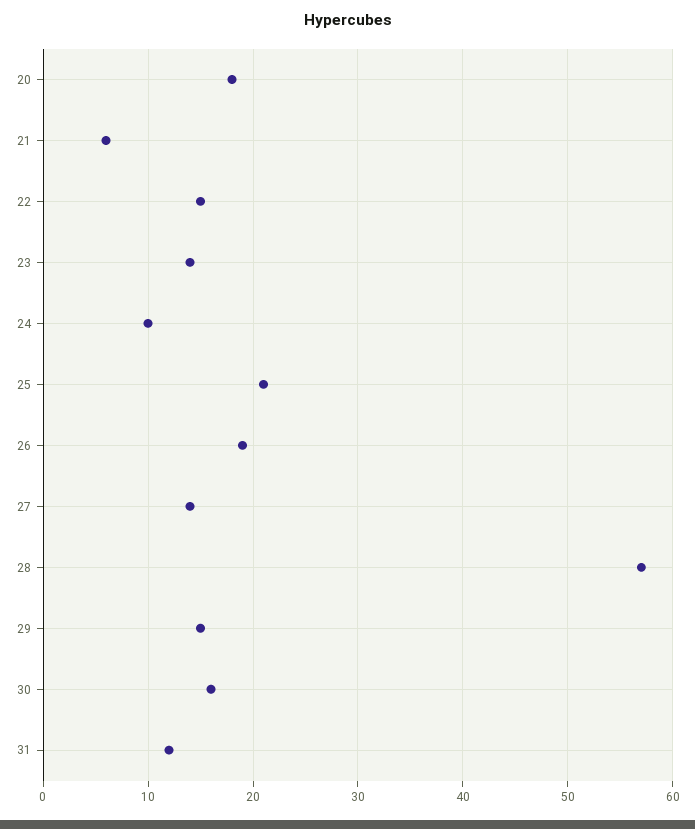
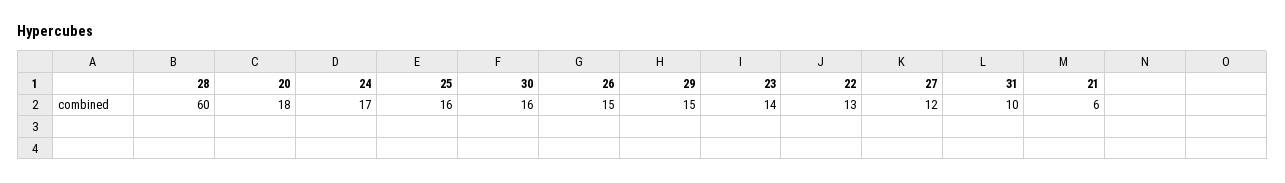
  {
    "20": 18,
    "21": 6,
-   "22": 15,
+   "22": 13,
    "23": 14,
-   "24": 10,
+   "24": 17,
-   "25": 21,
+   "25": 16,
-   "26": 19,
+   "26": 15,
-   "27": 14,
+   "27": 12,
-   "28": 57,
+   "28": 60,
    "29": 15,
    "30": 16,
-   "31": 12
+   "31": 10
  }

